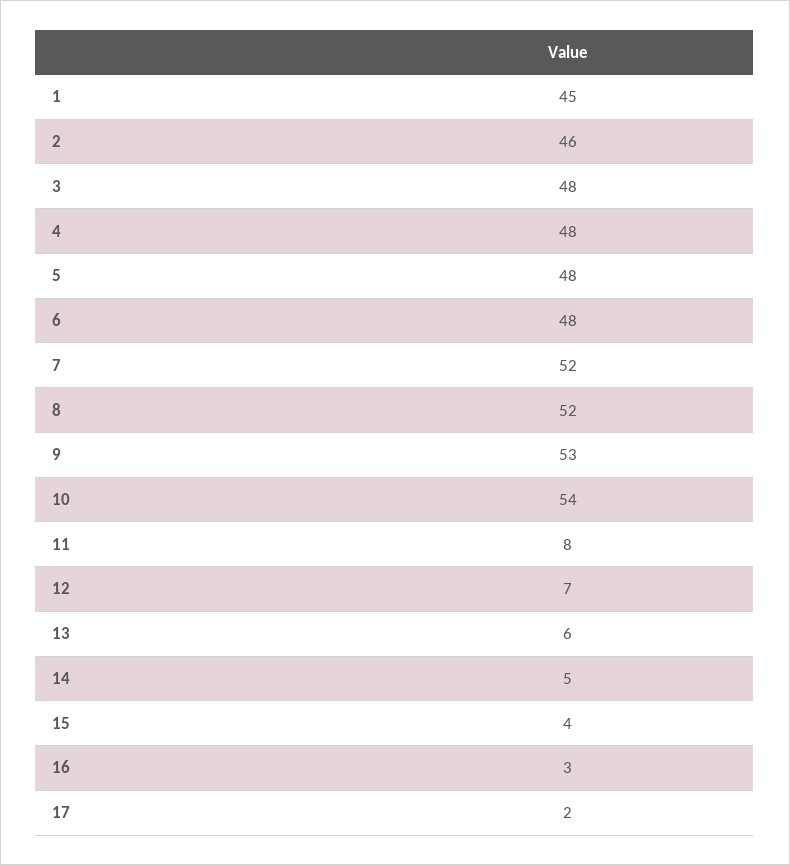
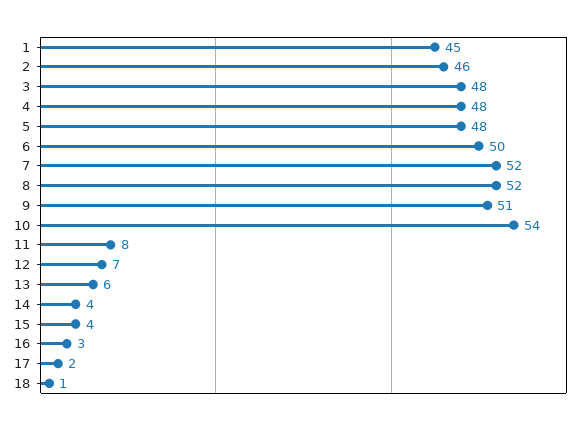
  {
    "1": 45,
    "2": 46,
    "3": 48,
    "4": 48,
    "5": 48,
-   "6": 48,
+   "6": 50,
    "7": 52,
    "8": 52,
-   "9": 53,
+   "9": 51,
    "10": 54,
    "11": 8,
    "12": 7,
    "13": 6,
-   "14": 5,
+   "14": 4,
    "15": 4,
    "16": 3,
-   "17": 2
+   "17": 2,
+   "18": 1
  }

